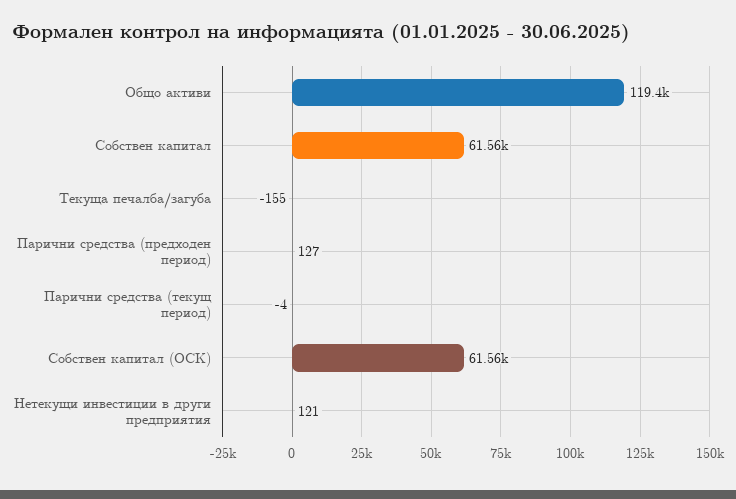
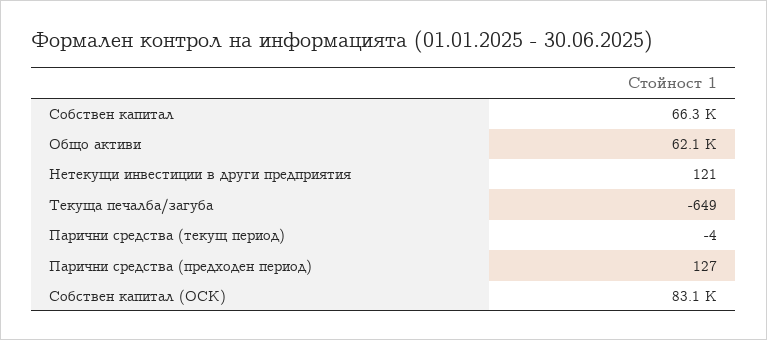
  {
-   "Общо активи": 119400,
+   "Общо активи": 62100,
-   "Собствен капитал": 61560,
+   "Собствен капитал": 66300,
-   "Текуща печалба/загуба": -155,
+   "Текуща печалба/загуба": -649,
    "Парични средства (предходен период)": 127,
    "Парични средства (текущ период)": -4,
-   "Собствен капитал (ОСК)": 61560,
+   "Собствен капитал (ОСК)": 83100,
    "Нетекущи инвестиции в други предприятия": 121
  }

